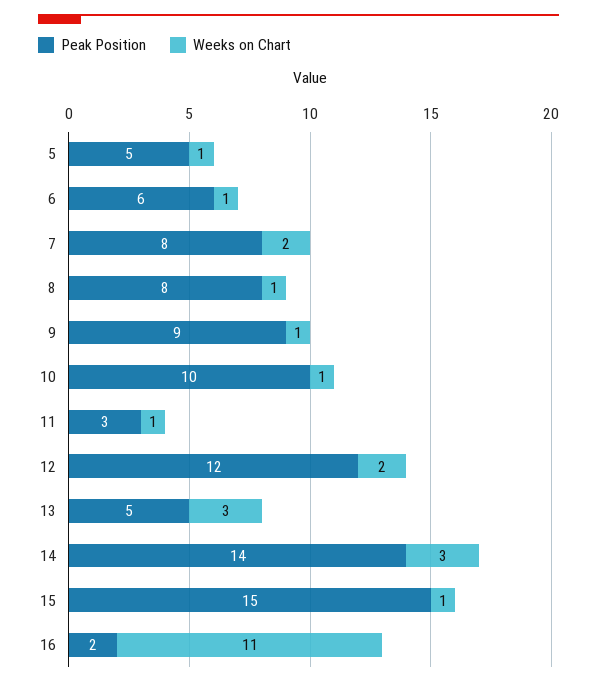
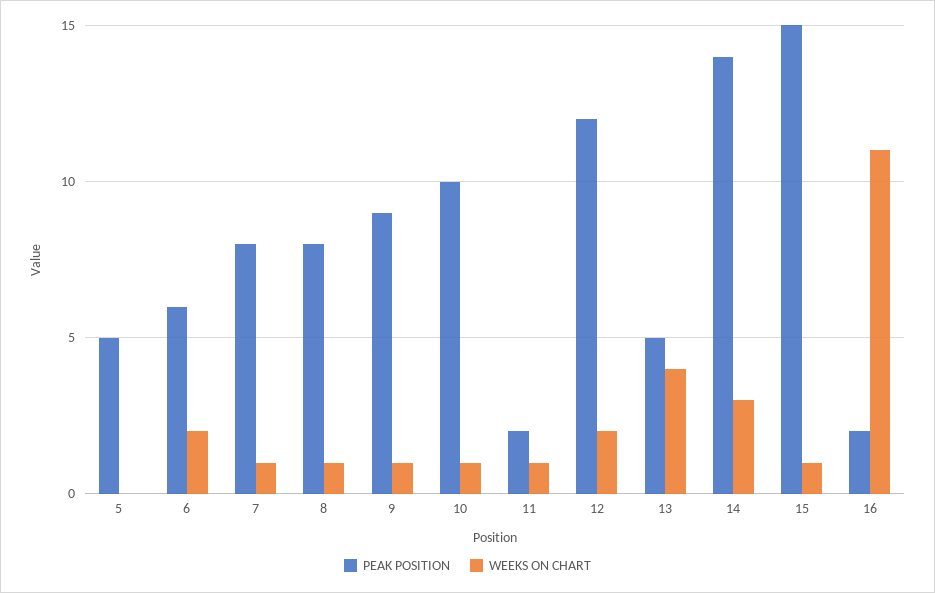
  {
    "Peak Position": {
      "5": 5,
      "6": 6,
      "7": 8,
      "8": 8,
      "9": 9,
      "10": 10,
-     "11": 3,
+     "11": 2,
      "12": 12,
      "13": 5,
      "14": 14,
      "15": 15,
      "16": 2
    },
    "Weeks on Chart": {
-     "5": 1,
+     "5": 0,
-     "6": 1,
+     "6": 2,
-     "7": 2,
+     "7": 1,
      "8": 1,
      "9": 1,
      "10": 1,
      "11": 1,
      "12": 2,
-     "13": 3,
+     "13": 4,
      "14": 3,
      "15": 1,
      "16": 11
    }
  }

